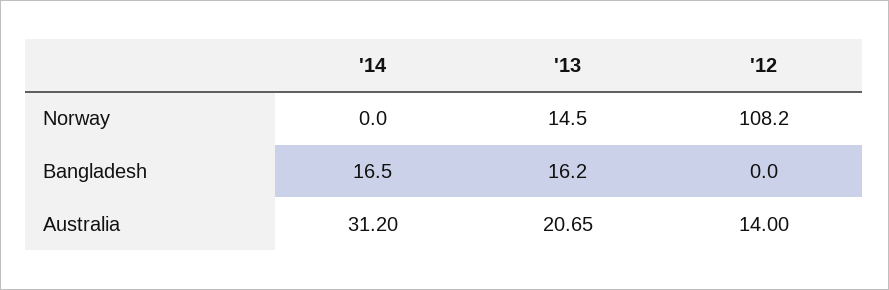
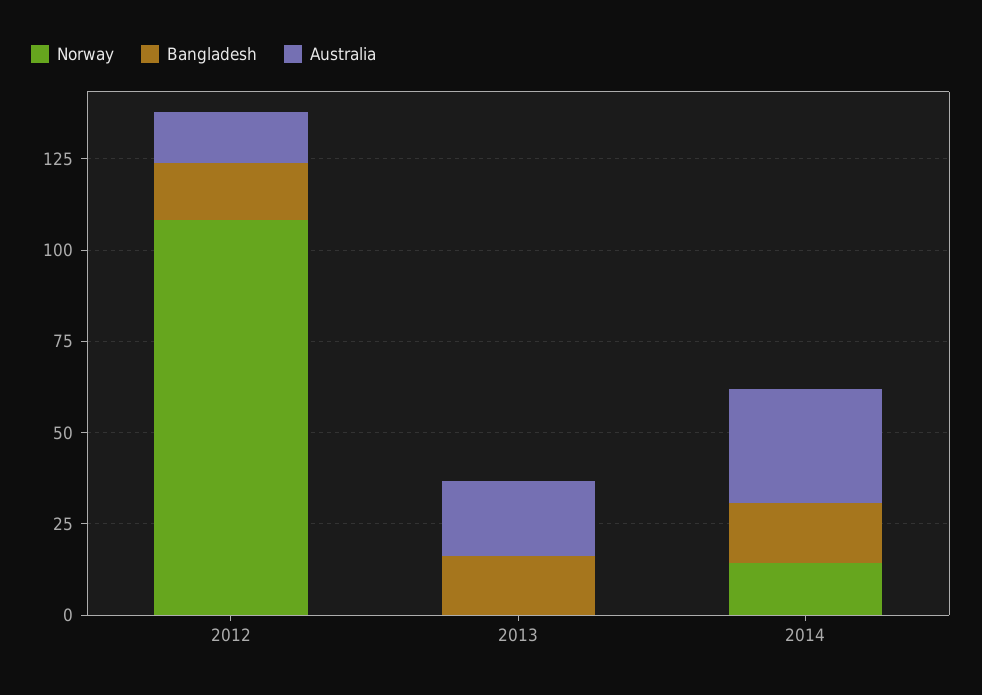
  {
    "Norway": {
-     "'14": 0,
+     "'14": 15,
-     "'13": 14.5,
+     "'13": 0,
      "'12": 108.2
    },
    "Bangladesh": {
      "'14": 16.5,
      "'13": 16.2,
-     "'12": 0
+     "'12": 15
    },
    "Australia": {
      "'14": 31.2,
      "'13": 20.65,
      "'12": 14
    }
  }

